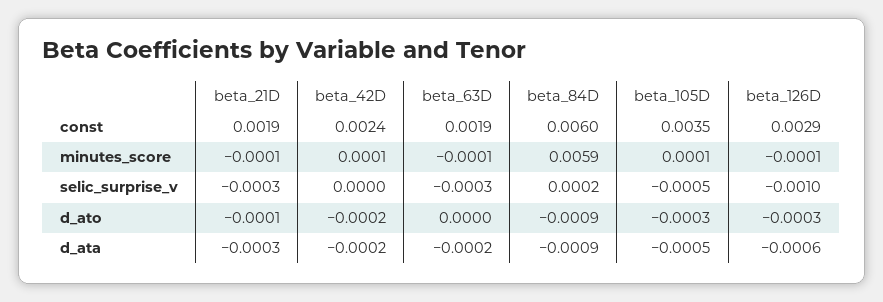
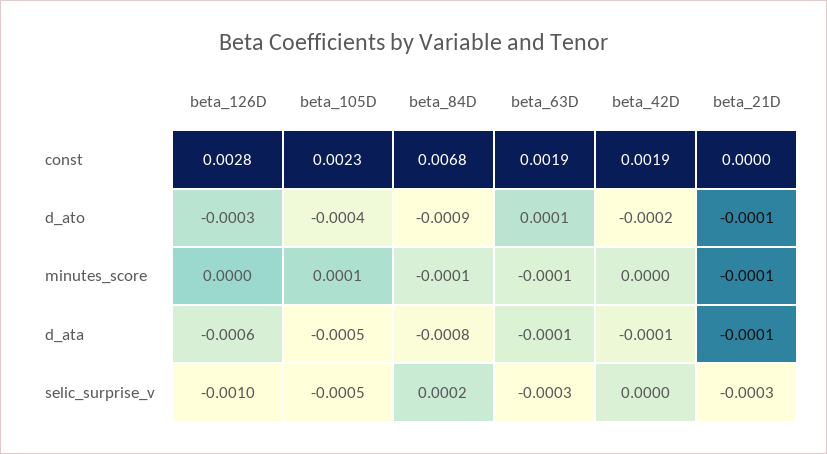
  {
    "beta_21D": {
-     "const": 0.0019,
+     "const": 0,
      "minutes_score": -0.0001,
      "selic_surprise_v": -0.0003,
      "d_ato": -0.0001,
-     "d_ata": -0.0003
+     "d_ata": -0.0001
    },
    "beta_42D": {
-     "const": 0.0024,
+     "const": 0.0019,
-     "minutes_score": 0.0001,
+     "minutes_score": 0,
      "selic_surprise_v": 0,
      "d_ato": -0.0002,
-     "d_ata": -0.0002
+     "d_ata": -0.0001
    },
    "beta_63D": {
      "const": 0.0019,
      "minutes_score": -0.0001,
      "selic_surprise_v": -0.0003,
-     "d_ato": 0,
+     "d_ato": 0.0001,
-     "d_ata": -0.0002
+     "d_ata": -0.0001
    },
    "beta_84D": {
-     "const": 0.006,
+     "const": 0.0068,
-     "minutes_score": 0.0059,
+     "minutes_score": -0.0001,
      "selic_surprise_v": 0.0002,
      "d_ato": -0.0009,
-     "d_ata": -0.0009
+     "d_ata": -0.0008
    },
    "beta_105D": {
-     "const": 0.0035,
+     "const": 0.0023,
      "minutes_score": 0.0001,
      "selic_surprise_v": -0.0005,
-     "d_ato": -0.0003,
+     "d_ato": -0.0004,
      "d_ata": -0.0005
    },
    "beta_126D": {
-     "const": 0.0029,
+     "const": 0.0028,
-     "minutes_score": -0.0001,
+     "minutes_score": 0,
      "selic_surprise_v": -0.001,
      "d_ato": -0.0003,
      "d_ata": -0.0006
    }
  }

